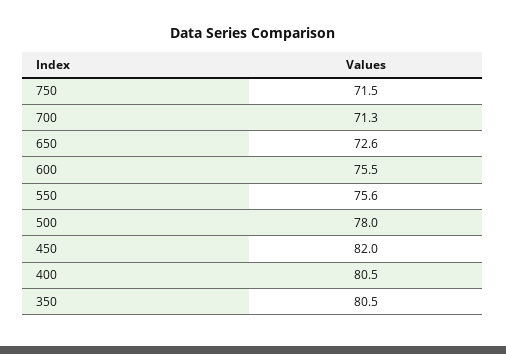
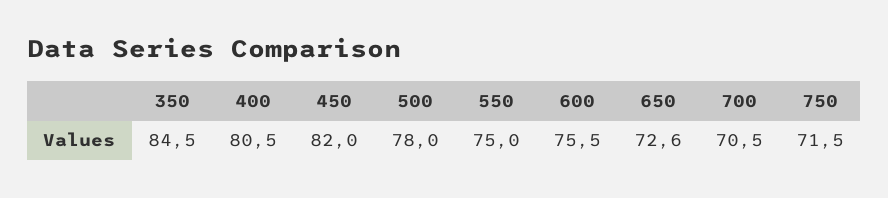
  {
    "750": 71.5,
-   "700": 71.3,
+   "700": 70.5,
    "650": 72.6,
    "600": 75.5,
-   "550": 75.6,
+   "550": 75,
    "500": 78,
    "450": 82,
    "400": 80.5,
-   "350": 80.5
+   "350": 84.5
  }

